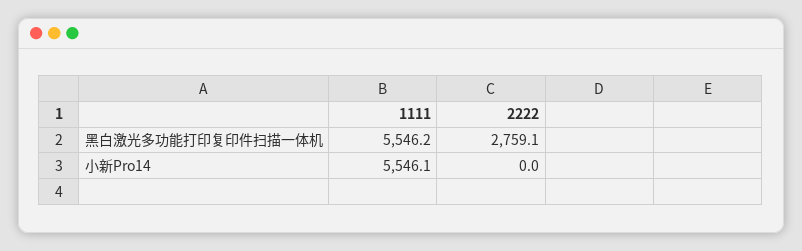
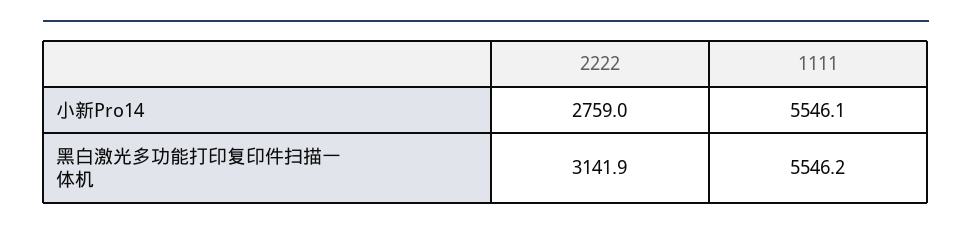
  {
    "1111": {
      "黑白激光多功能打印复印件扫描一体机": 5546.2,
      "小新Pro14": 5546.1
    },
    "2222": {
-     "黑白激光多功能打印复印件扫描一体机": 2759.1,
+     "黑白激光多功能打印复印件扫描一体机": 3141.9,
-     "小新Pro14": 0
+     "小新Pro14": 2759
    }
  }

